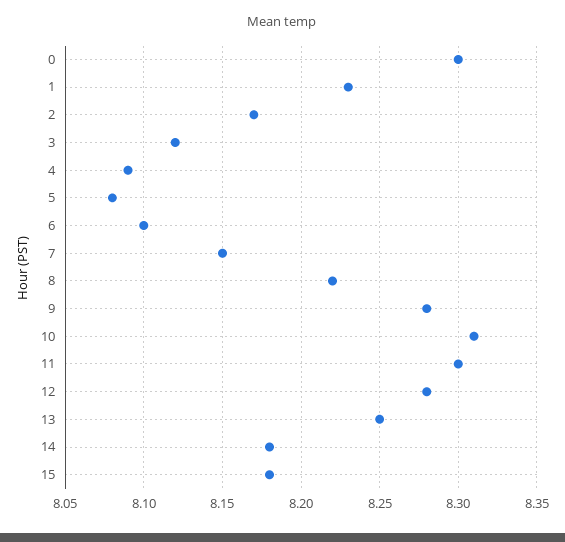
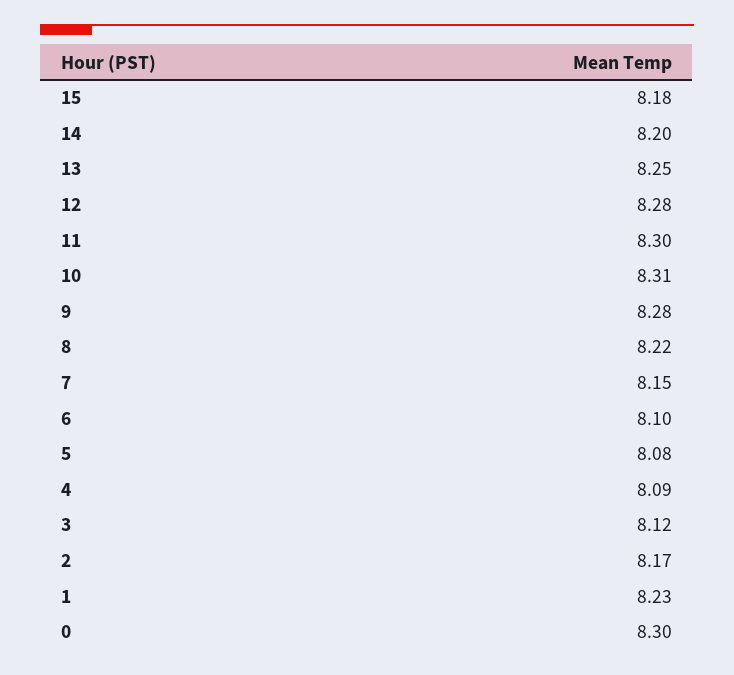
  {
    "0": 8.3,
    "1": 8.23,
    "2": 8.17,
    "3": 8.12,
    "4": 8.09,
    "5": 8.08,
    "6": 8.1,
    "7": 8.15,
    "8": 8.22,
    "9": 8.28,
    "10": 8.31,
    "11": 8.3,
    "12": 8.28,
    "13": 8.25,
-   "14": 8.18,
+   "14": 8.2,
    "15": 8.18
  }

